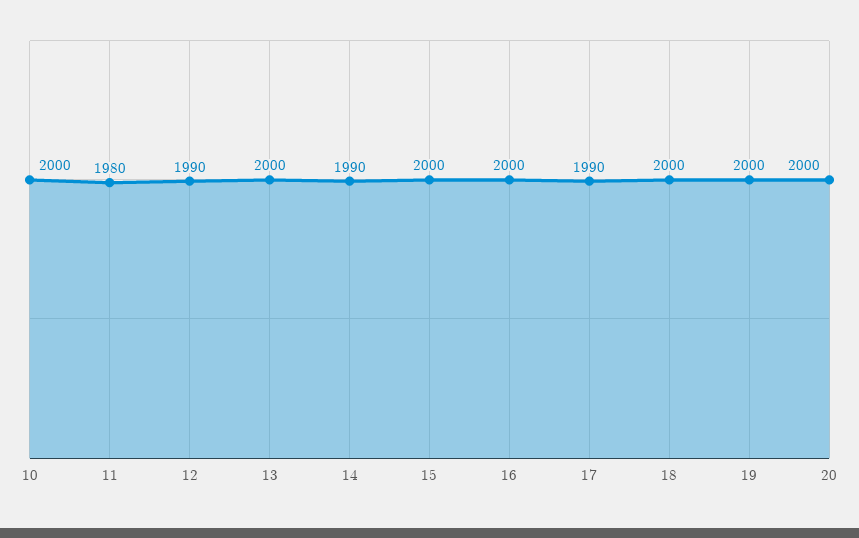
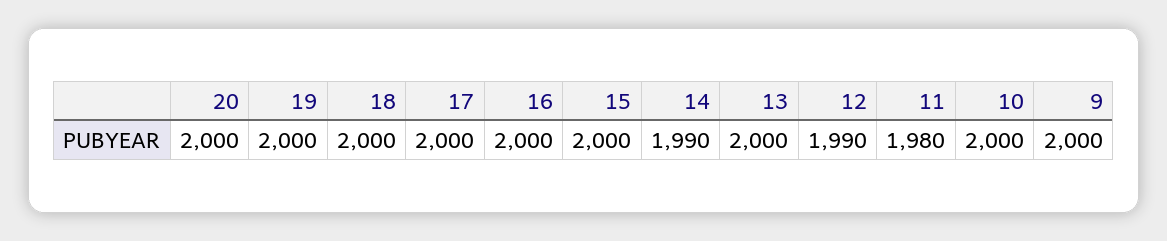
  {
    "10": 2000,
    "11": 1980,
    "12": 1990,
    "13": 2000,
    "14": 1990,
    "15": 2000,
    "16": 2000,
-   "17": 1990,
+   "17": 2000,
    "18": 2000,
    "19": 2000,
-   "20": 2000
+   "20": 2000,
+   "9": 2000
  }

